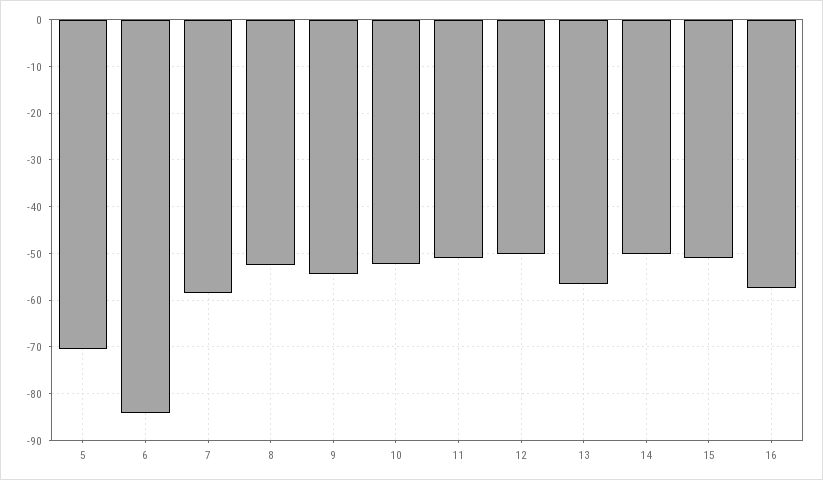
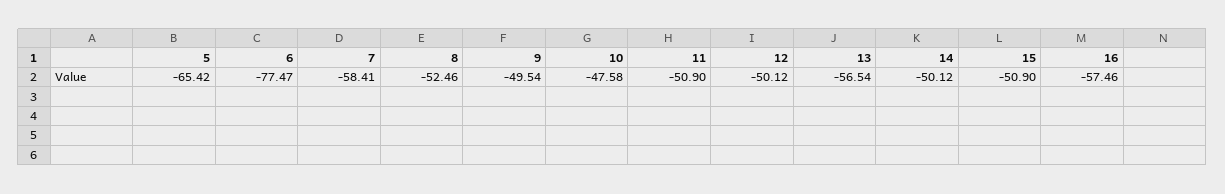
  {
-   "5": -70,
+   "5": -65.42,
-   "6": -84,
+   "6": -77.47,
    "7": -58.41,
    "8": -52.46,
-   "9": -54,
+   "9": -49.54,
-   "10": -52,
+   "10": -47.58,
    "11": -50.9,
    "12": -50.12,
    "13": -56.54,
    "14": -50.12,
    "15": -50.9,
    "16": -57.46
  }

